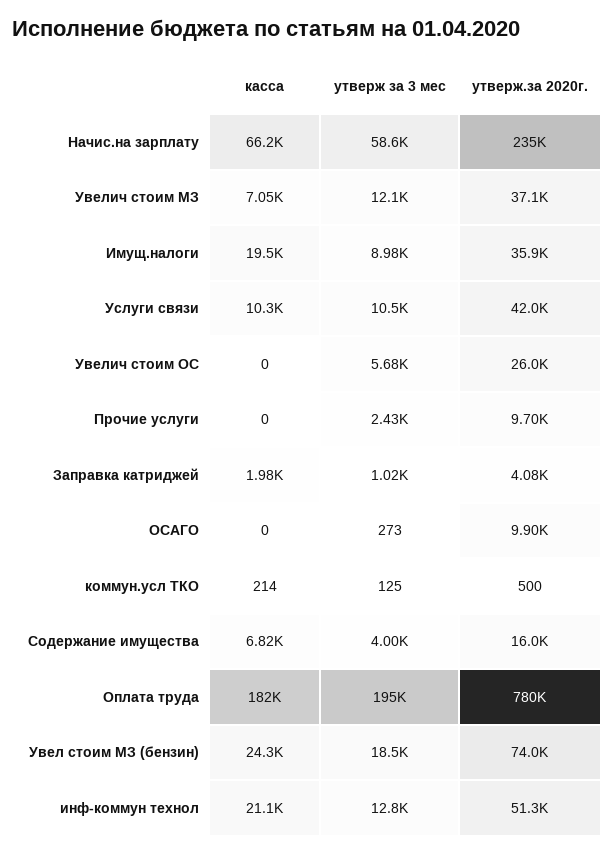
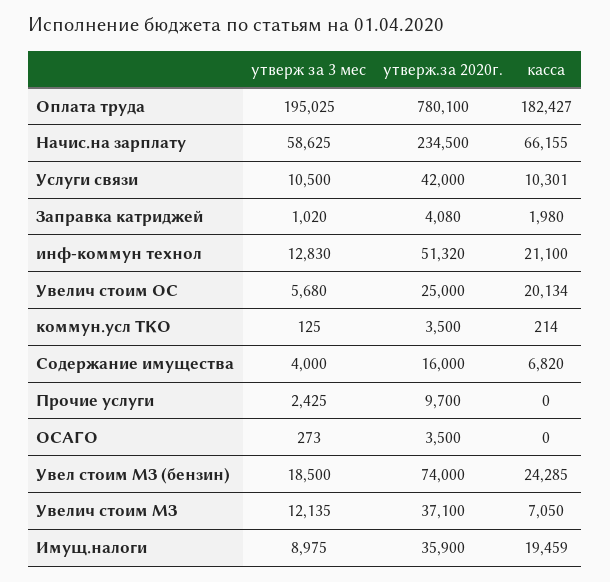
  {
    "касса": {
      "Начис.на зарплату": 66155,
      "Увелич стоим МЗ": 7050,
      "Имущ.налоги": 19459,
      "Услуги связи": 10301,
-     "Увелич стоим ОС": 0,
+     "Увелич стоим ОС": 20134,
      "Прочие услуги": 0,
      "Заправка катриджей": 1980,
      "ОСАГО": 0,
      "коммун.усл ТКО": 214,
      "Содержание имущества": 6820,
      "Оплата труда": 182427,
      "Увел стоим МЗ (бензин)": 24285,
      "инф-коммун технол": 21100
    },
    "утверж за 3 мес": {
      "Начис.на зарплату": 58625,
      "Увелич стоим МЗ": 12135,
      "Имущ.налоги": 8975,
      "Услуги связи": 10500,
      "Увелич стоим ОС": 5680,
      "Прочие услуги": 2425,
      "Заправка катриджей": 1020,
      "ОСАГО": 273,
      "коммун.усл ТКО": 125,
      "Содержание имущества": 4000,
      "Оплата труда": 195025,
      "Увел стоим МЗ (бензин)": 18500,
      "инф-коммун технол": 12830
    },
    "утверж.за 2020г.": {
      "Начис.на зарплату": 234500,
      "Увелич стоим МЗ": 37100,
      "Имущ.налоги": 35900,
      "Услуги связи": 42000,
-     "Увелич стоим ОС": 26000,
+     "Увелич стоим ОС": 25000,
      "Прочие услуги": 9700,
      "Заправка катриджей": 4080,
-     "ОСАГО": 9900,
+     "ОСАГО": 3500,
-     "коммун.усл ТКО": 500,
+     "коммун.усл ТКО": 3500,
      "Содержание имущества": 16000,
      "Оплата труда": 780100,
      "Увел стоим МЗ (бензин)": 74000,
      "инф-коммун технол": 51320
    }
  }

